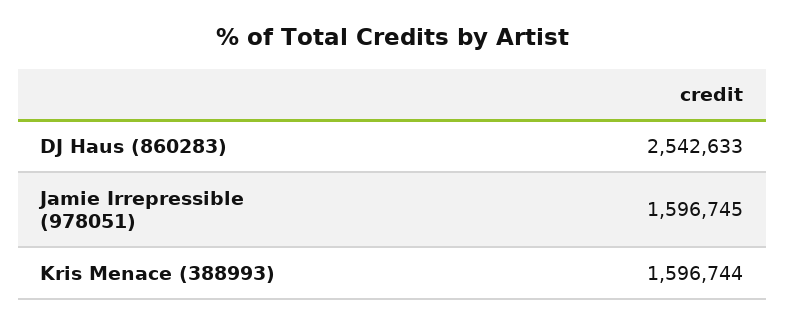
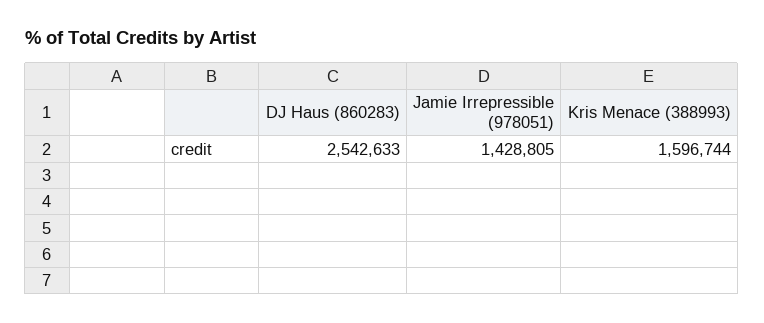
  {
    "DJ Haus (860283)": 2542633,
-   "Jamie Irrepressible (978051)": 1596745,
+   "Jamie Irrepressible (978051)": 1428805,
    "Kris Menace (388993)": 1596744
  }

